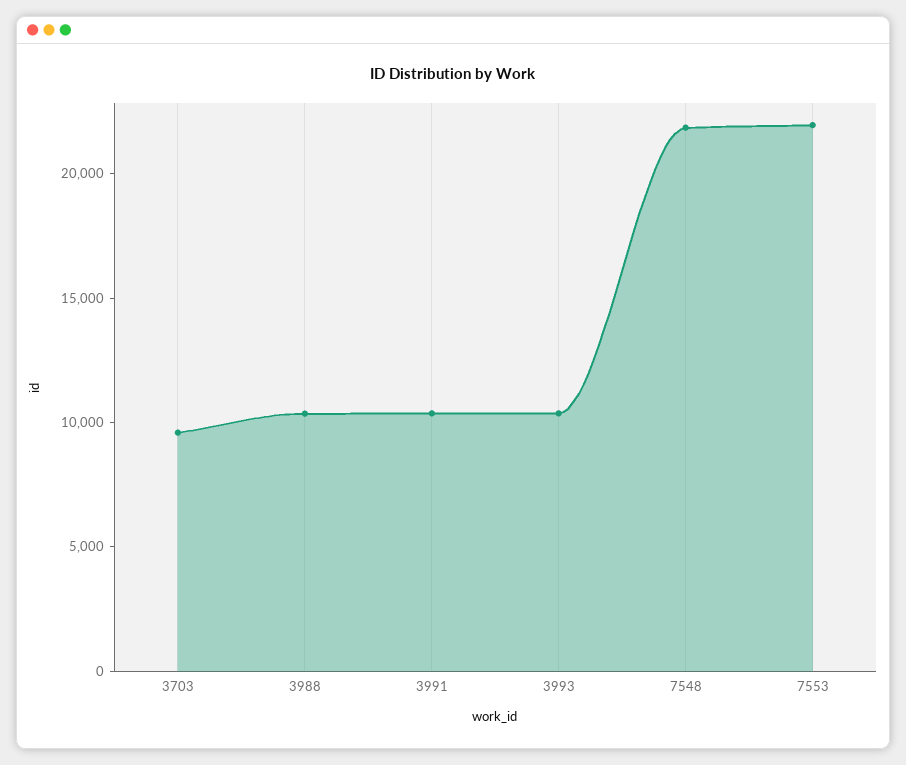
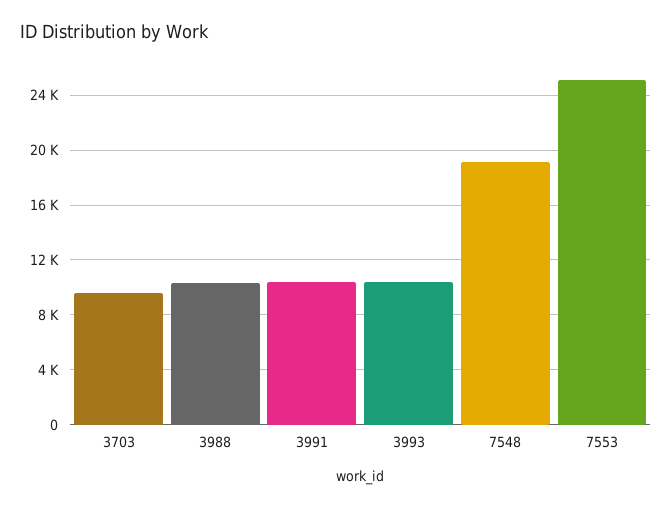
  {
    "3703": 9500,
    "3988": 10500,
    "3991": 10500,
    "3993": 10500,
-   "7548": 22000,
+   "7548": 19000,
-   "7553": 22000
+   "7553": 25000
  }

